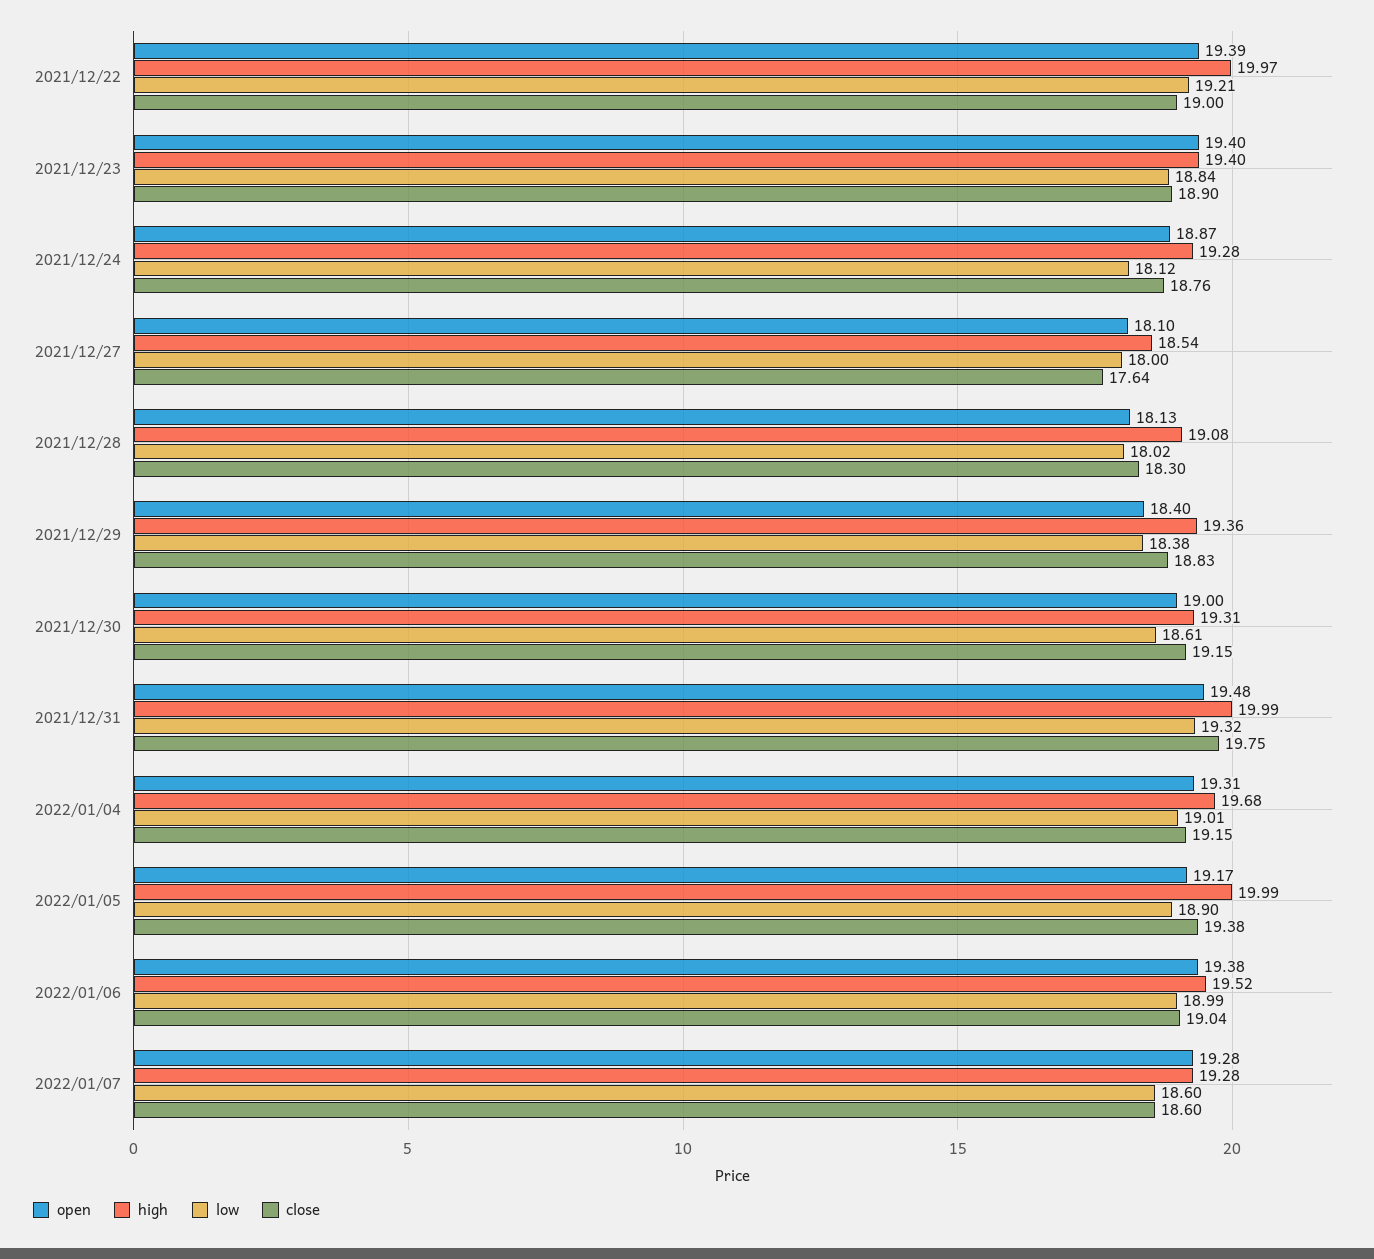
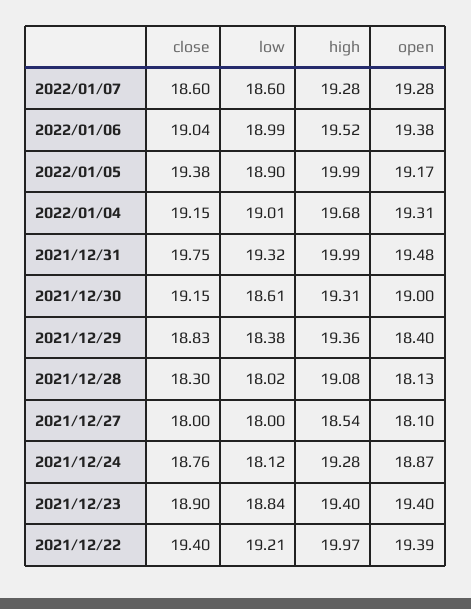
  {
    "open": {
      "2021/12/22": 19.39,
      "2021/12/23": 19.4,
      "2021/12/24": 18.87,
      "2021/12/27": 18.1,
      "2021/12/28": 18.13,
      "2021/12/29": 18.4,
      "2021/12/30": 19,
      "2021/12/31": 19.48,
      "2022/01/04": 19.31,
      "2022/01/05": 19.17,
      "2022/01/06": 19.38,
      "2022/01/07": 19.28
    },
    "high": {
      "2021/12/22": 19.97,
      "2021/12/23": 19.4,
      "2021/12/24": 19.28,
      "2021/12/27": 18.54,
      "2021/12/28": 19.08,
      "2021/12/29": 19.36,
      "2021/12/30": 19.31,
      "2021/12/31": 19.99,
      "2022/01/04": 19.68,
      "2022/01/05": 19.99,
      "2022/01/06": 19.52,
      "2022/01/07": 19.28
    },
    "low": {
      "2021/12/22": 19.21,
      "2021/12/23": 18.84,
      "2021/12/24": 18.12,
      "2021/12/27": 18,
      "2021/12/28": 18.02,
      "2021/12/29": 18.38,
      "2021/12/30": 18.61,
      "2021/12/31": 19.32,
      "2022/01/04": 19.01,
      "2022/01/05": 18.9,
      "2022/01/06": 18.99,
      "2022/01/07": 18.6
    },
    "close": {
-     "2021/12/22": 19,
+     "2021/12/22": 19.4,
      "2021/12/23": 18.9,
      "2021/12/24": 18.76,
-     "2021/12/27": 17.64,
+     "2021/12/27": 18,
      "2021/12/28": 18.3,
      "2021/12/29": 18.83,
      "2021/12/30": 19.15,
      "2021/12/31": 19.75,
      "2022/01/04": 19.15,
      "2022/01/05": 19.38,
      "2022/01/06": 19.04,
      "2022/01/07": 18.6
    }
  }

